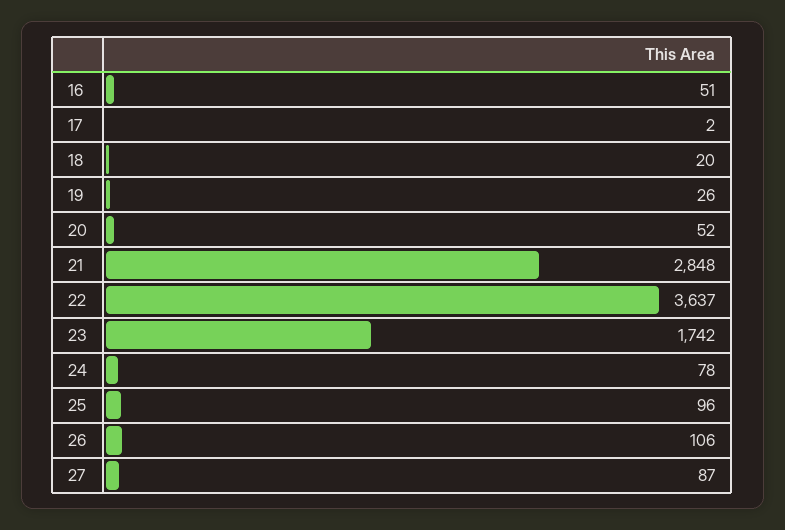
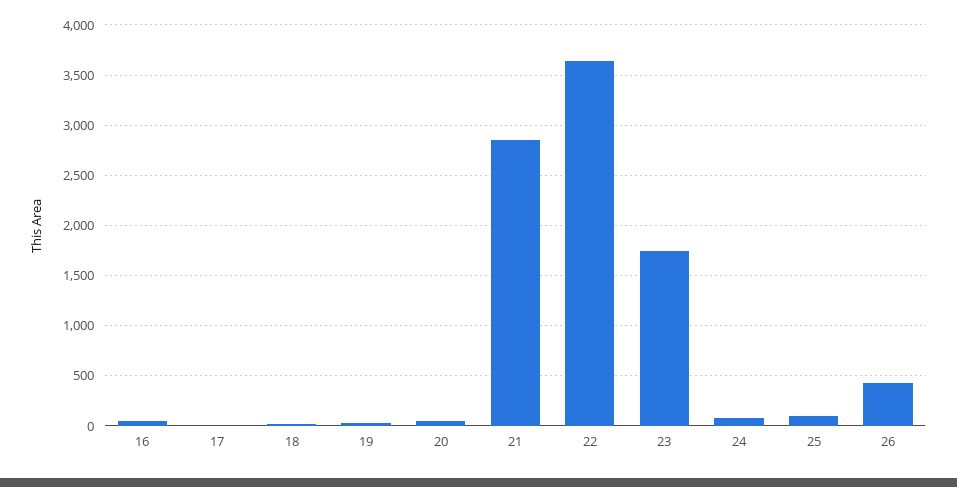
  {
    "16": 51,
    "17": 2,
    "18": 20,
    "19": 26,
    "20": 52,
    "21": 2848,
    "22": 3637,
    "23": 1742,
    "24": 78,
    "25": 96,
-   "26": 106,
+   "26": 400
-   "27": 87
  }

